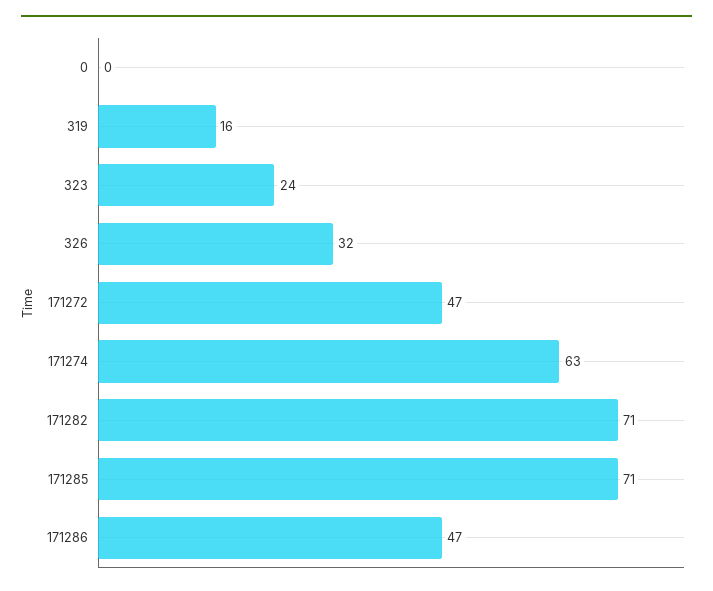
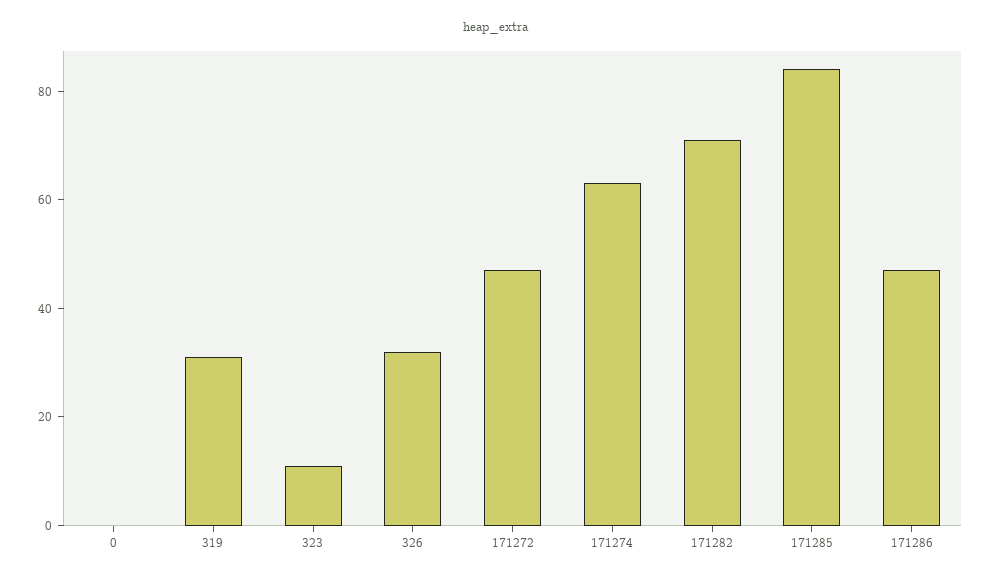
  {
    "0": 0,
-   "319": 16,
+   "319": 30,
-   "323": 24,
+   "323": 10,
    "326": 32,
    "171272": 47,
    "171274": 63,
    "171282": 71,
-   "171285": 71,
+   "171285": 85,
    "171286": 47
  }

